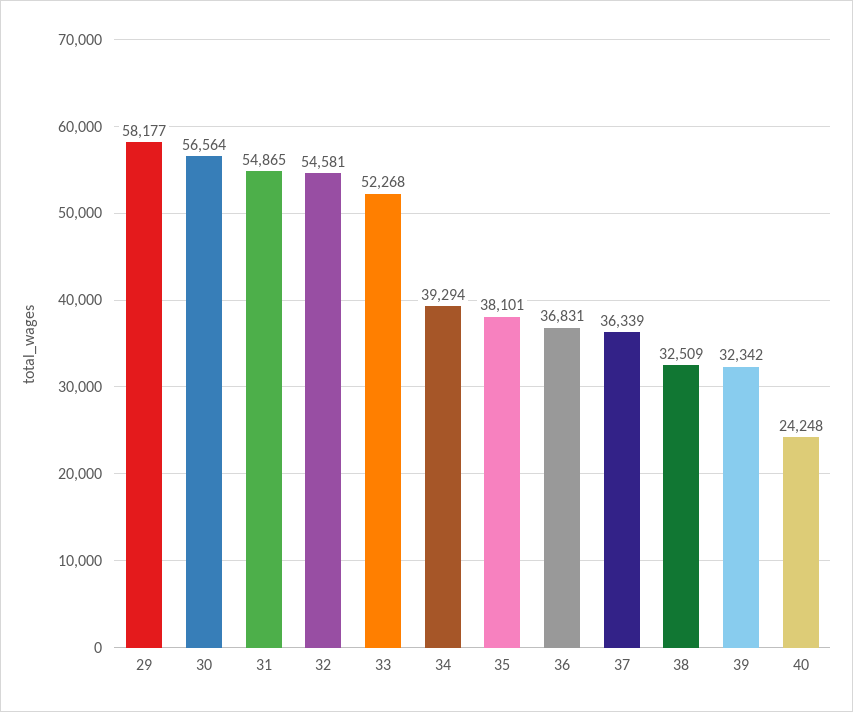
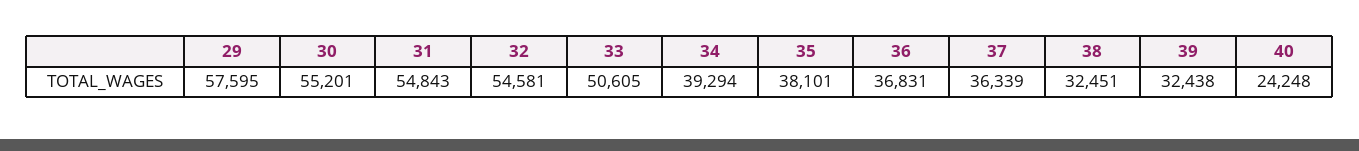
  {
-   "29": 58177,
+   "29": 57595,
-   "30": 56564,
+   "30": 55201,
-   "31": 54865,
+   "31": 54843,
    "32": 54581,
-   "33": 52268,
+   "33": 50605,
    "34": 39294,
    "35": 38101,
    "36": 36831,
    "37": 36339,
-   "38": 32509,
+   "38": 32451,
-   "39": 32342,
+   "39": 32438,
    "40": 24248
  }

